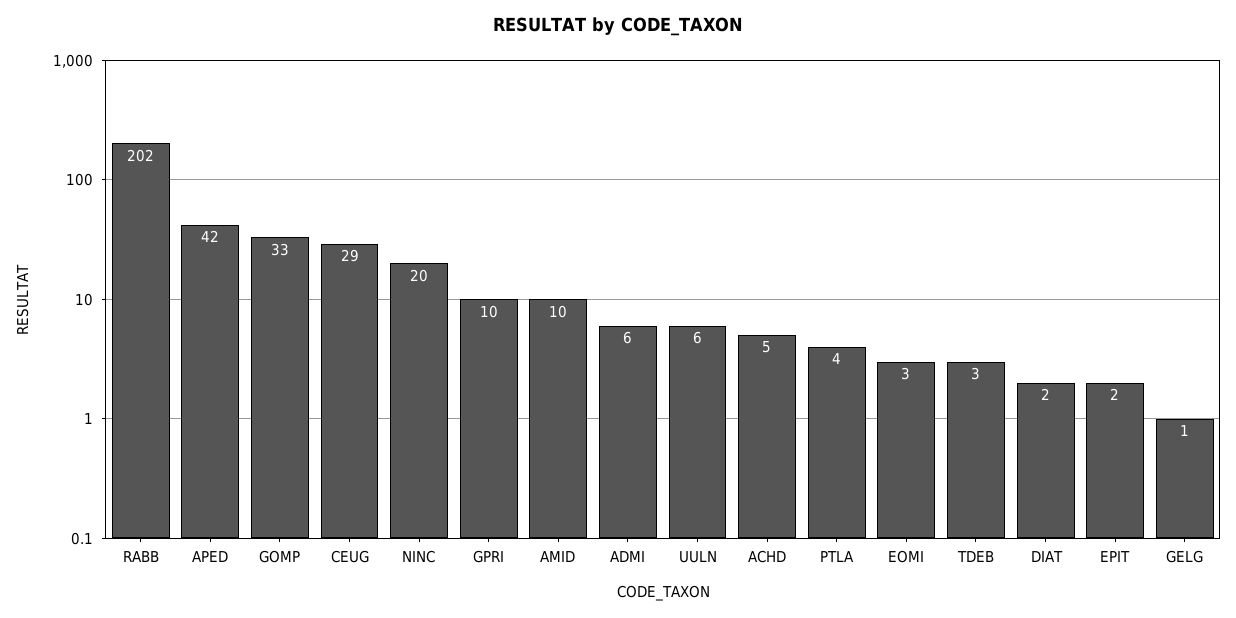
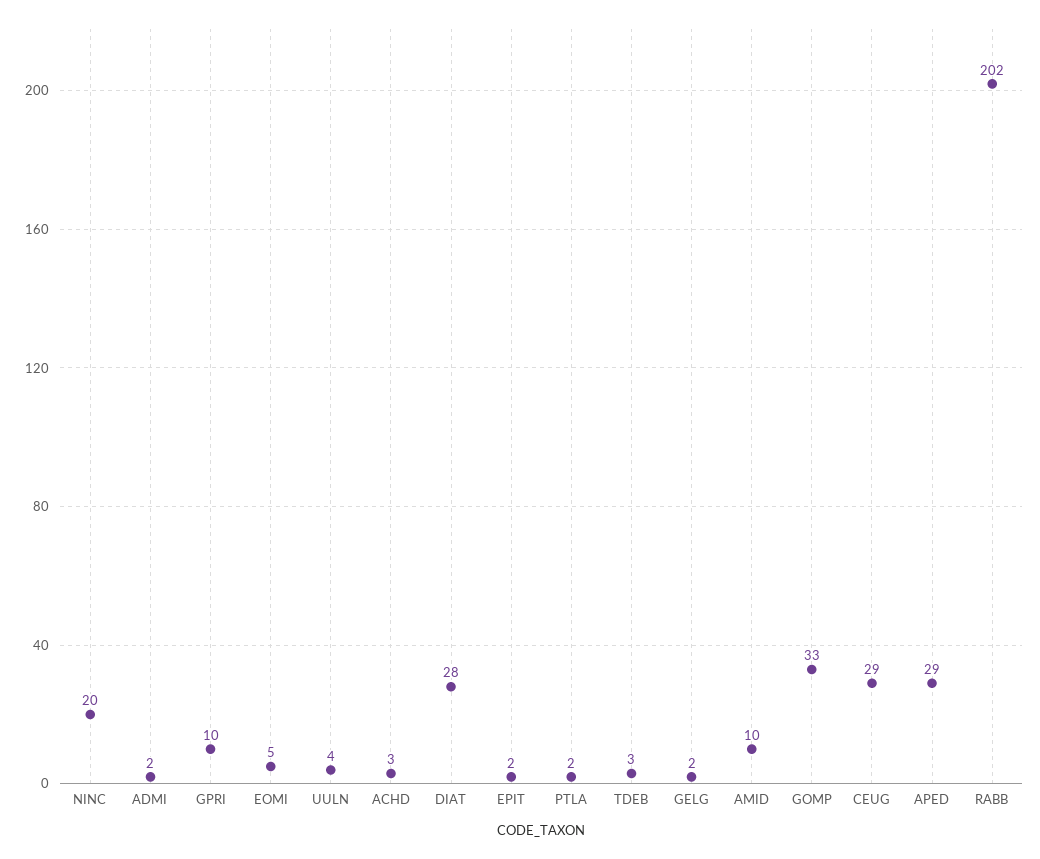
  {
    "RABB": 202,
-   "APED": 42,
+   "APED": 29,
    "GOMP": 33,
    "CEUG": 29,
    "NINC": 20,
    "GPRI": 10,
    "AMID": 10,
-   "ADMI": 6,
+   "ADMI": 2,
-   "UULN": 6,
+   "UULN": 4,
-   "ACHD": 5,
+   "ACHD": 3,
-   "PTLA": 4,
+   "PTLA": 2,
-   "EOMI": 3,
+   "EOMI": 5,
    "TDEB": 3,
-   "DIAT": 2,
+   "DIAT": 28,
    "EPIT": 2,
-   "GELG": 1
+   "GELG": 2
  }

